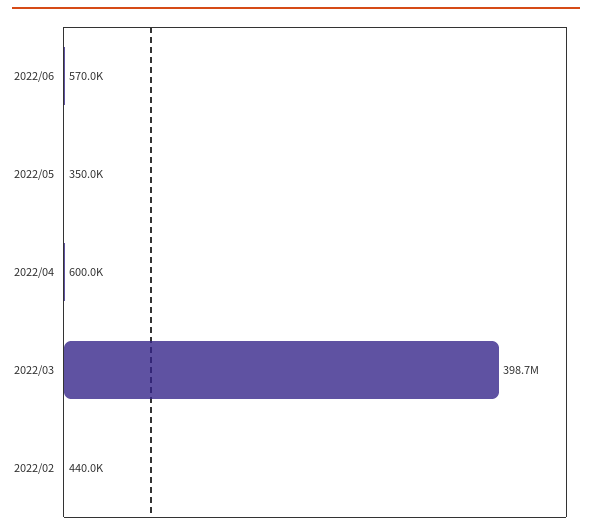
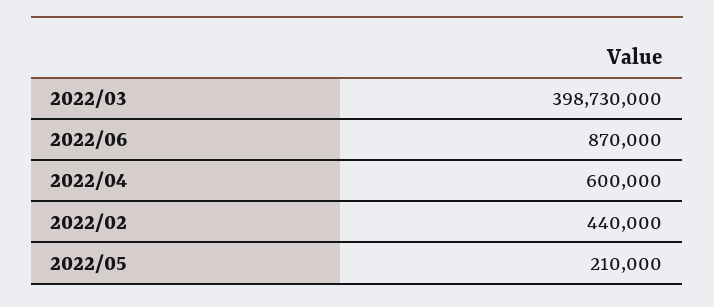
  {
-   "2022/06": 570000,
+   "2022/06": 870000,
-   "2022/05": 350000,
+   "2022/05": 210000,
    "2022/04": 600000,
    "2022/03": 398730000,
    "2022/02": 440000
  }

